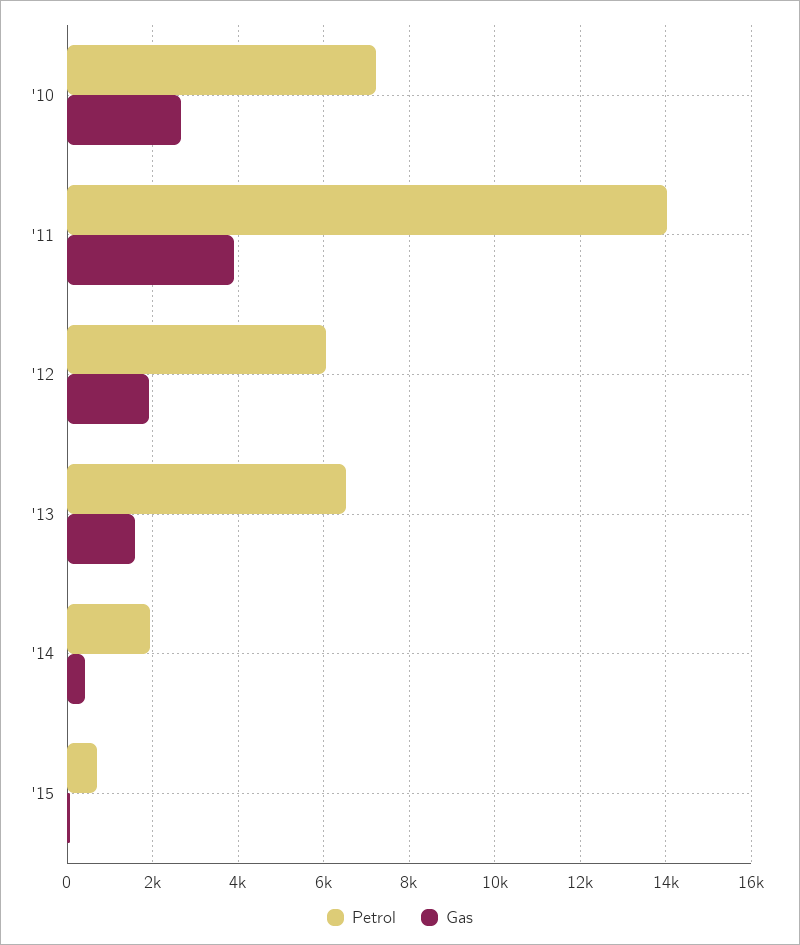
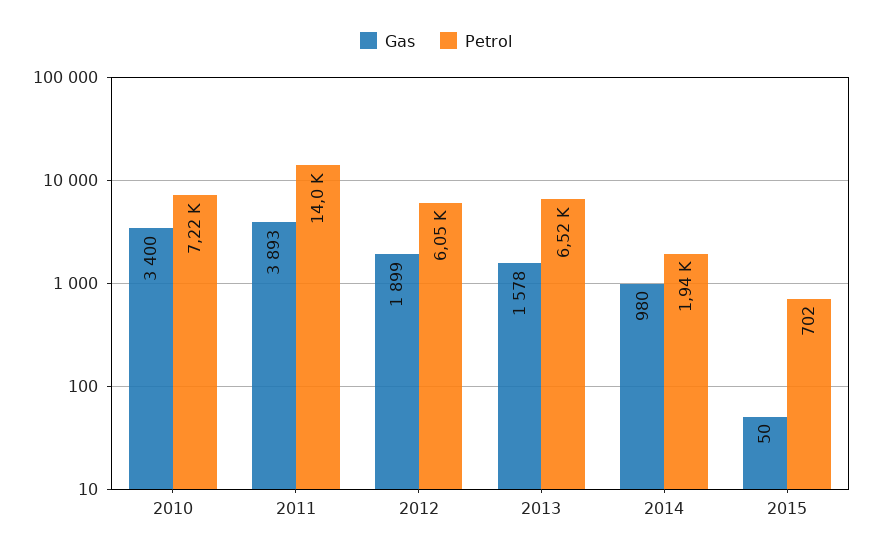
  {
    "Petrol": {
      "'10": 7220,
      "'11": 14000,
      "'12": 6050,
      "'13": 6520,
      "'14": 1940,
      "'15": 702
    },
    "Gas": {
-     "'10": 2600,
+     "'10": 3400,
      "'11": 3893,
      "'12": 1899,
      "'13": 1578,
-     "'14": 400,
+     "'14": 980,
      "'15": 50
    }
  }

